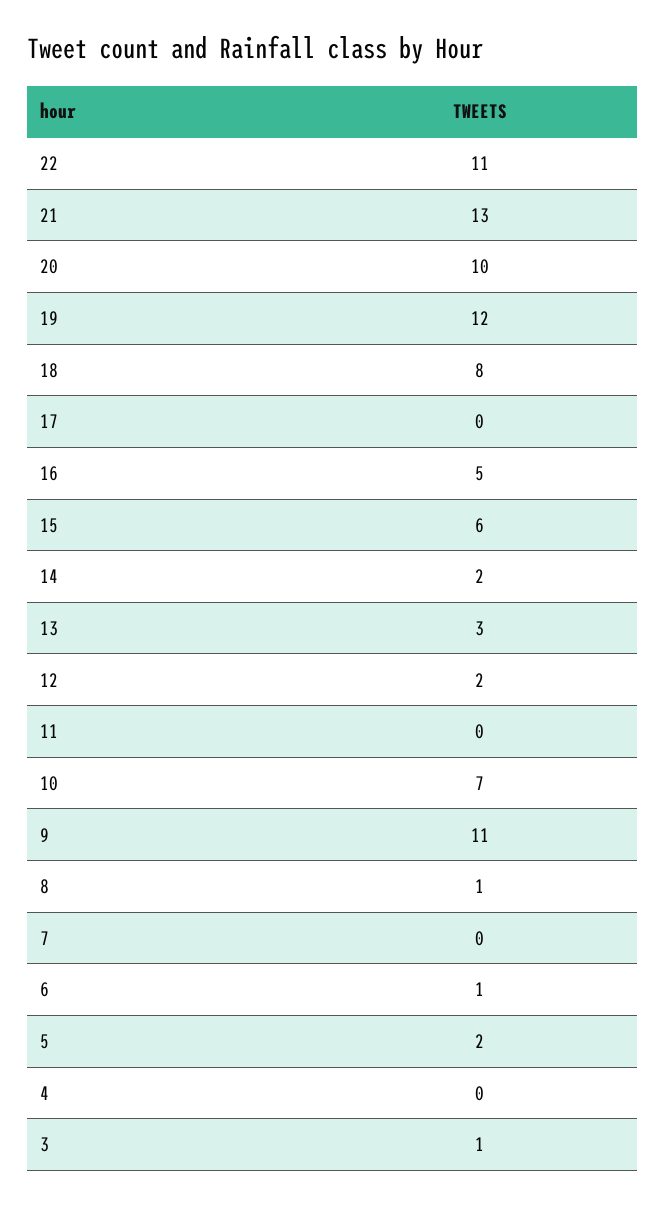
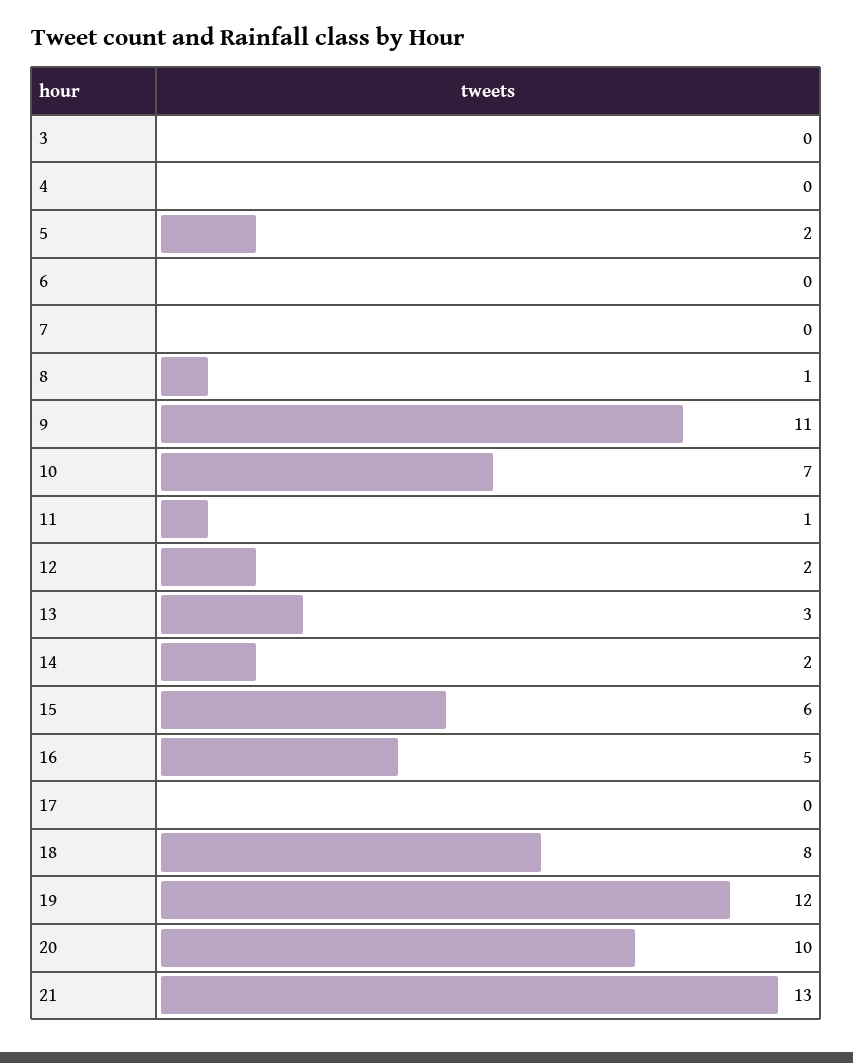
  {
-   "22": 11,
    "21": 13,
    "20": 10,
    "19": 12,
    "18": 8,
    "17": 0,
    "16": 5,
    "15": 6,
    "14": 2,
    "13": 3,
    "12": 2,
-   "11": 0,
+   "11": 1,
    "10": 7,
    "9": 11,
    "8": 1,
    "7": 0,
-   "6": 1,
+   "6": 0,
    "5": 2,
    "4": 0,
-   "3": 1
+   "3": 0
  }

